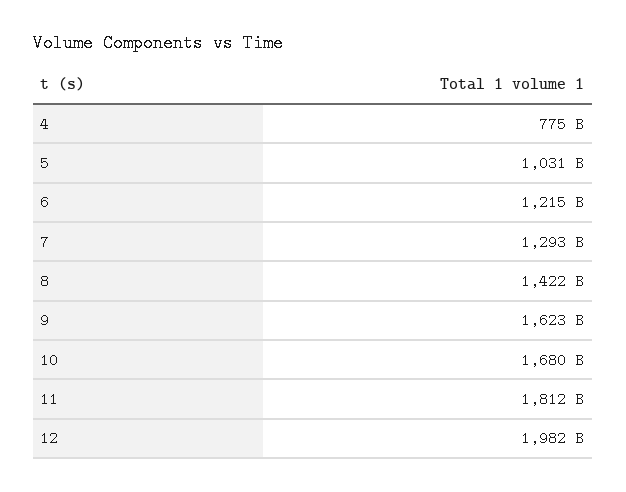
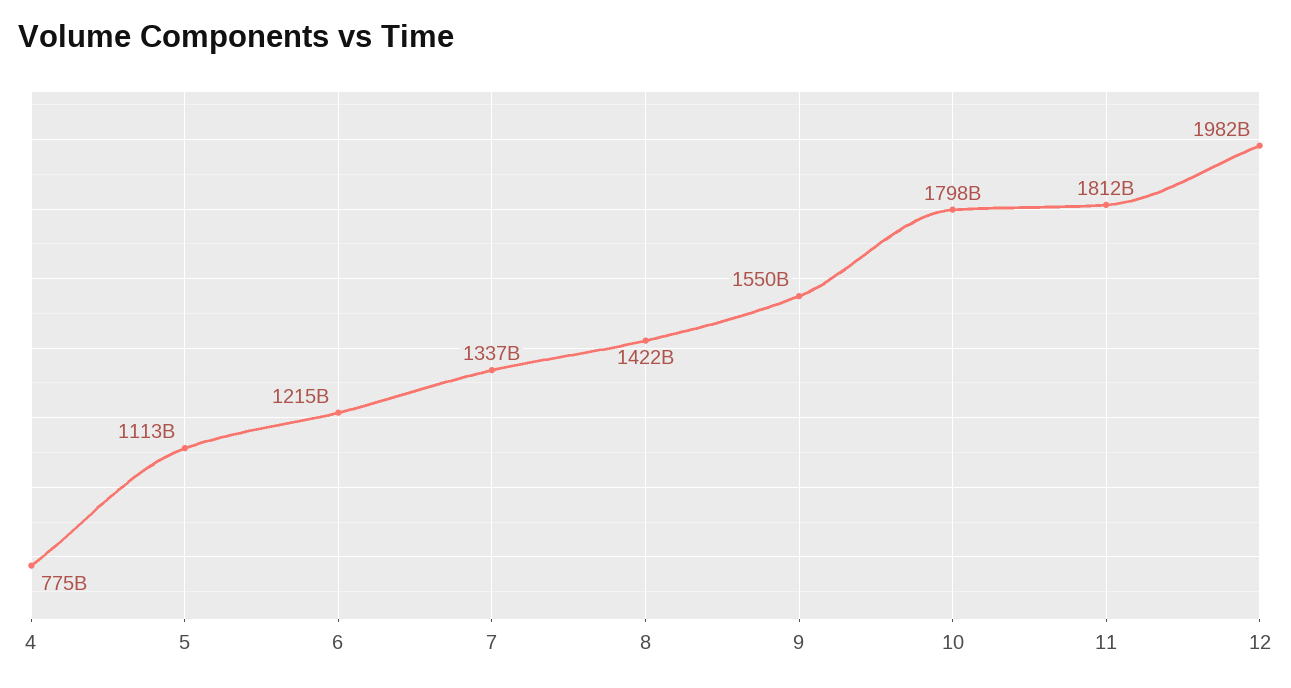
  {
    "4": 775000000000,
-   "5": 1031000000000,
+   "5": 1113000000000,
    "6": 1215000000000,
-   "7": 1293000000000,
+   "7": 1337000000000,
    "8": 1422000000000,
-   "9": 1623000000000,
+   "9": 1550000000000,
-   "10": 1680000000000,
+   "10": 1798000000000,
    "11": 1812000000000,
    "12": 1982000000000
  }

